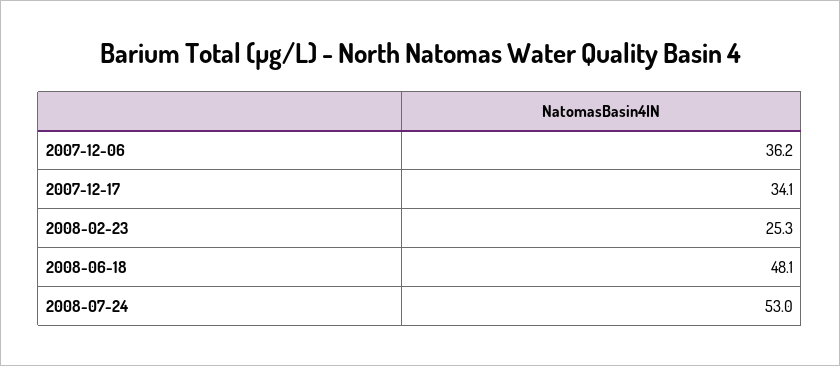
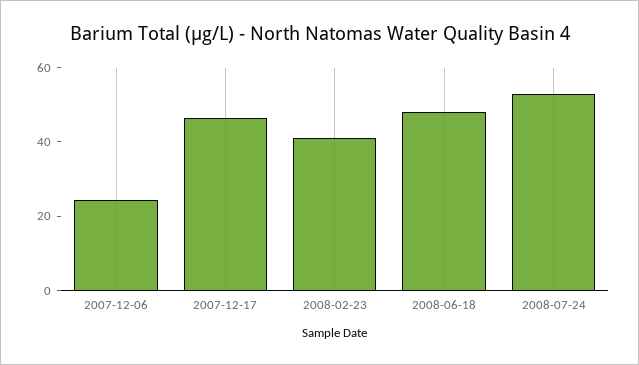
  {
-   "2007-12-06": 36.2,
+   "2007-12-06": 25,
-   "2007-12-17": 34.1,
+   "2007-12-17": 45,
-   "2008-02-23": 25.3,
+   "2008-02-23": 40,
    "2008-06-18": 48.1,
    "2008-07-24": 53
  }

